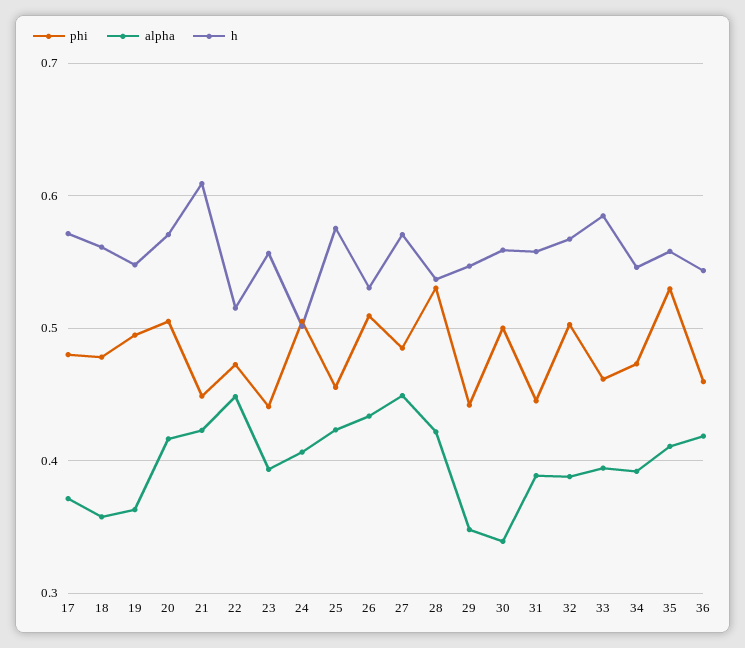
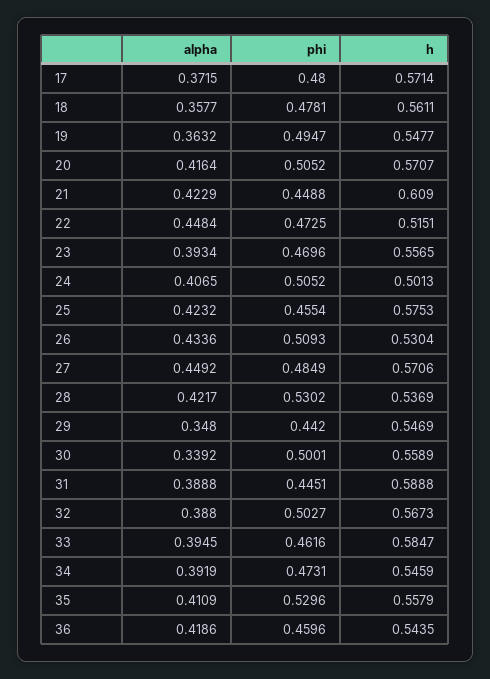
  {
    "phi": {
      "17": 0.48,
      "18": 0.4781,
      "19": 0.4947,
      "20": 0.5052,
      "21": 0.4488,
      "22": 0.4725,
-     "23": 0.44,
+     "23": 0.4696,
      "24": 0.5052,
      "25": 0.4554,
      "26": 0.5093,
      "27": 0.4849,
      "28": 0.5302,
      "29": 0.442,
      "30": 0.5001,
      "31": 0.4451,
      "32": 0.5027,
      "33": 0.4616,
      "34": 0.4731,
      "35": 0.5296,
      "36": 0.4596
    },
    "alpha": {
      "17": 0.3715,
      "18": 0.3577,
      "19": 0.3632,
      "20": 0.4164,
      "21": 0.4229,
      "22": 0.4484,
      "23": 0.3934,
      "24": 0.4065,
      "25": 0.4232,
      "26": 0.4336,
      "27": 0.4492,
      "28": 0.4217,
      "29": 0.348,
      "30": 0.3392,
      "31": 0.3888,
      "32": 0.388,
      "33": 0.3945,
      "34": 0.3919,
      "35": 0.4109,
      "36": 0.4186
    },
    "h": {
      "17": 0.5714,
      "18": 0.5611,
      "19": 0.5477,
      "20": 0.5707,
      "21": 0.609,
      "22": 0.5151,
      "23": 0.5565,
      "24": 0.5013,
      "25": 0.5753,
      "26": 0.5304,
      "27": 0.5706,
      "28": 0.5369,
      "29": 0.5469,
      "30": 0.5589,
-     "31": 0.56,
+     "31": 0.5888,
      "32": 0.5673,
      "33": 0.5847,
      "34": 0.5459,
      "35": 0.5579,
      "36": 0.5435
    }
  }

